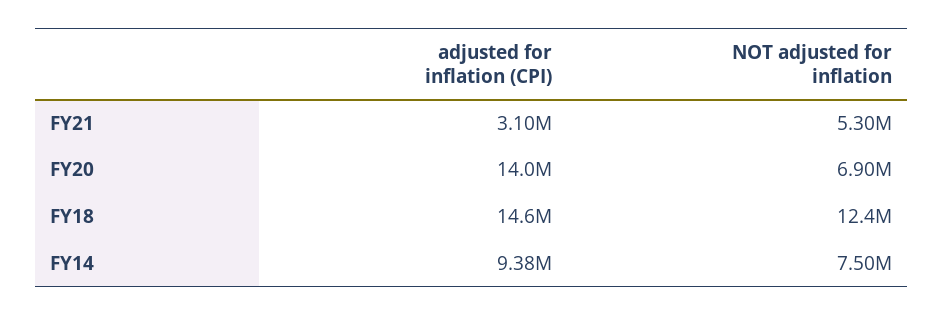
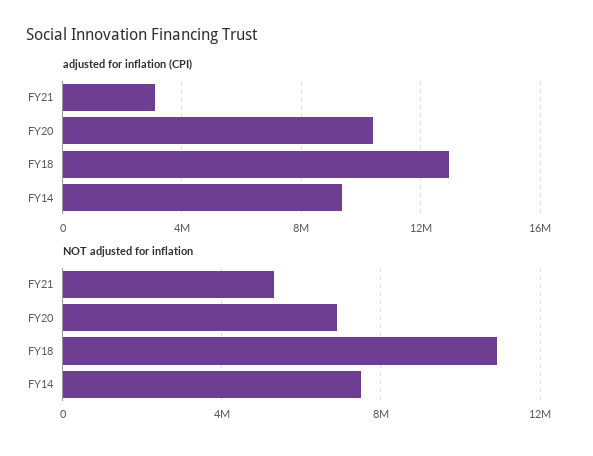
  {
    "adjusted for inflation (CPI)": {
      "FY21": 3100000,
-     "FY20": 14000000,
+     "FY20": 10500000,
-     "FY18": 14600000,
+     "FY18": 13000000,
      "FY14": 9380000
    },
    "NOT adjusted for inflation": {
      "FY21": 5300000,
      "FY20": 6900000,
-     "FY18": 12400000,
+     "FY18": 11000000,
      "FY14": 7500000
    }
  }

